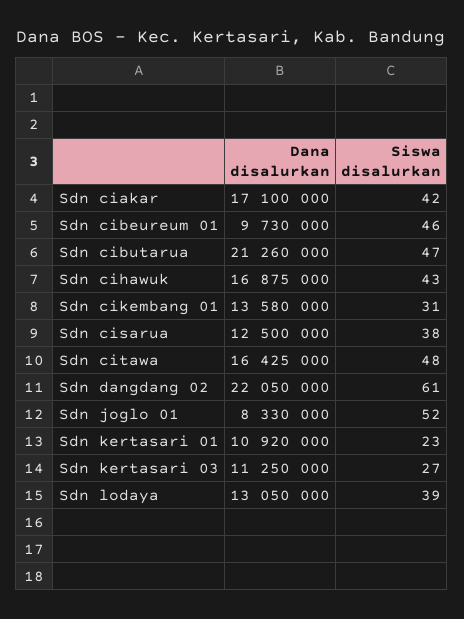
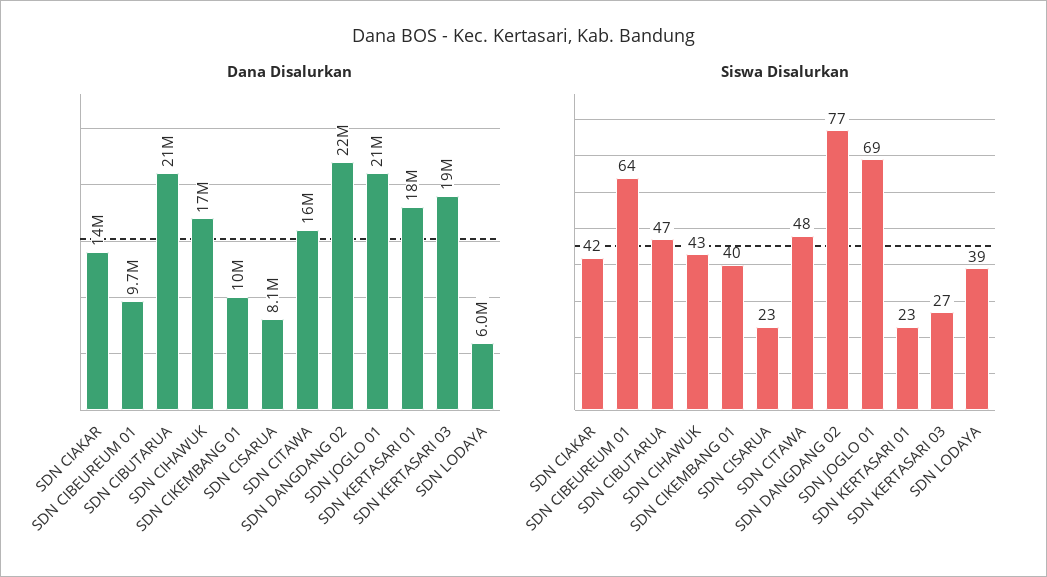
  {
    "Dana disalurkan": {
-     "Sdn ciakar": 17100000,
+     "Sdn ciakar": 14000000,
      "Sdn cibeureum 01": 9730000,
      "Sdn cibutarua": 21260000,
      "Sdn cihawuk": 16875000,
-     "Sdn cikembang 01": 13580000,
+     "Sdn cikembang 01": 10000000,
-     "Sdn cisarua": 12500000,
+     "Sdn cisarua": 8100000,
      "Sdn citawa": 16425000,
      "Sdn dangdang 02": 22050000,
-     "Sdn joglo 01": 8330000,
+     "Sdn joglo 01": 21000000,
-     "Sdn kertasari 01": 10920000,
+     "Sdn kertasari 01": 18000000,
-     "Sdn kertasari 03": 11250000,
+     "Sdn kertasari 03": 19000000,
-     "Sdn lodaya": 13050000
+     "Sdn lodaya": 6000000
    },
    "Siswa disalurkan": {
      "Sdn ciakar": 42,
-     "Sdn cibeureum 01": 46,
+     "Sdn cibeureum 01": 64,
      "Sdn cibutarua": 47,
      "Sdn cihawuk": 43,
-     "Sdn cikembang 01": 31,
+     "Sdn cikembang 01": 40,
-     "Sdn cisarua": 38,
+     "Sdn cisarua": 23,
      "Sdn citawa": 48,
-     "Sdn dangdang 02": 61,
+     "Sdn dangdang 02": 77,
-     "Sdn joglo 01": 52,
+     "Sdn joglo 01": 69,
      "Sdn kertasari 01": 23,
      "Sdn kertasari 03": 27,
      "Sdn lodaya": 39
    }
  }

